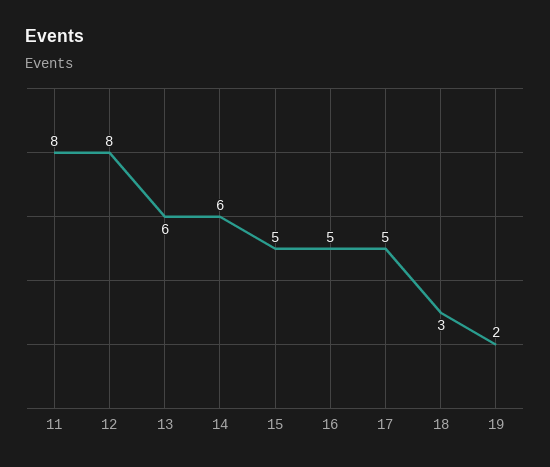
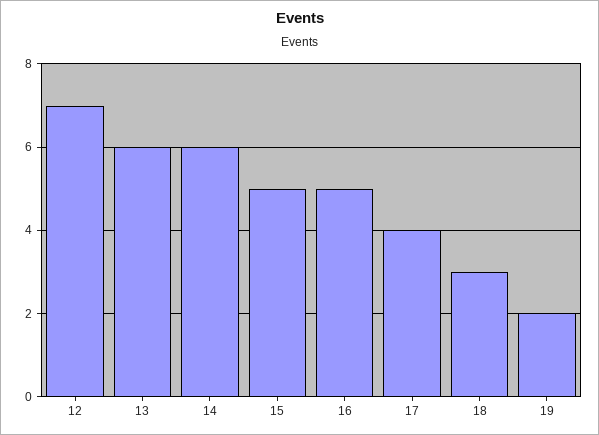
  {
-   "11": 8,
-   "12": 8,
+   "12": 7,
    "13": 6,
    "14": 6,
    "15": 5,
    "16": 5,
-   "17": 5,
+   "17": 4,
    "18": 3,
    "19": 2
  }

